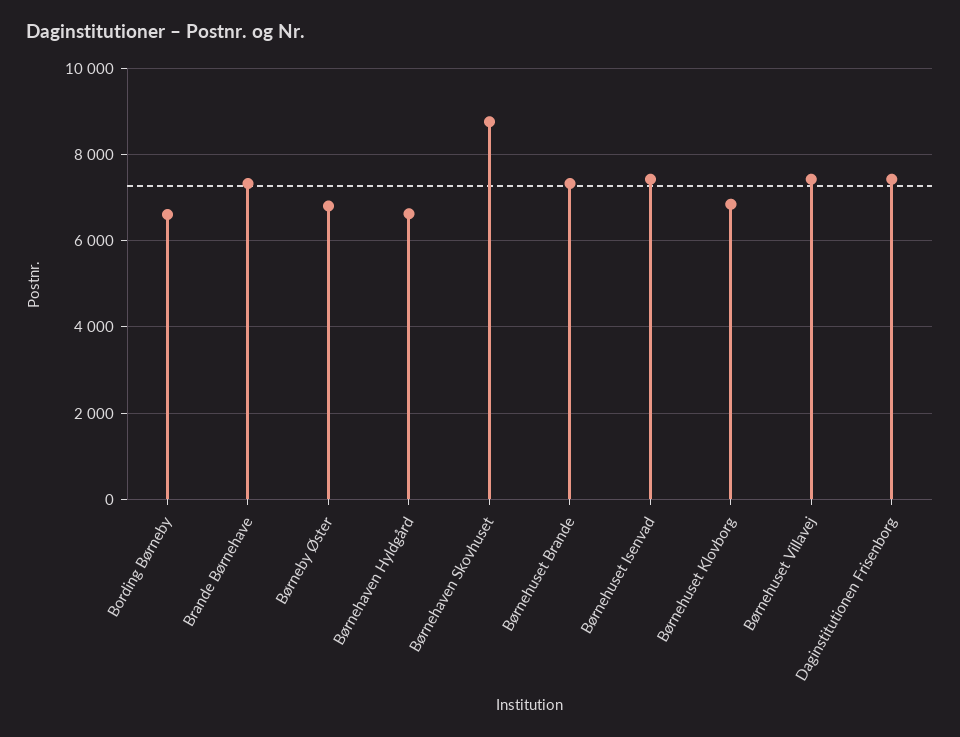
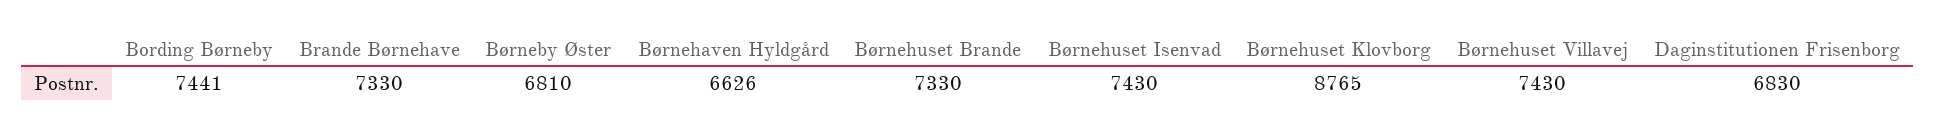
  {
-   "Bording Børneby": 6600,
+   "Bording Børneby": 7441,
    "Brande Børnehave": 7330,
    "Børneby Øster": 6810,
    "Børnehaven Hyldgård": 6626,
-   "Børnehaven Skovhuset": 8800,
    "Børnehuset Brande": 7330,
    "Børnehuset Isenvad": 7430,
-   "Børnehuset Klovborg": 6800,
+   "Børnehuset Klovborg": 8765,
    "Børnehuset Villavej": 7430,
-   "Daginstitutionen Frisenborg": 7400
+   "Daginstitutionen Frisenborg": 6830
  }

